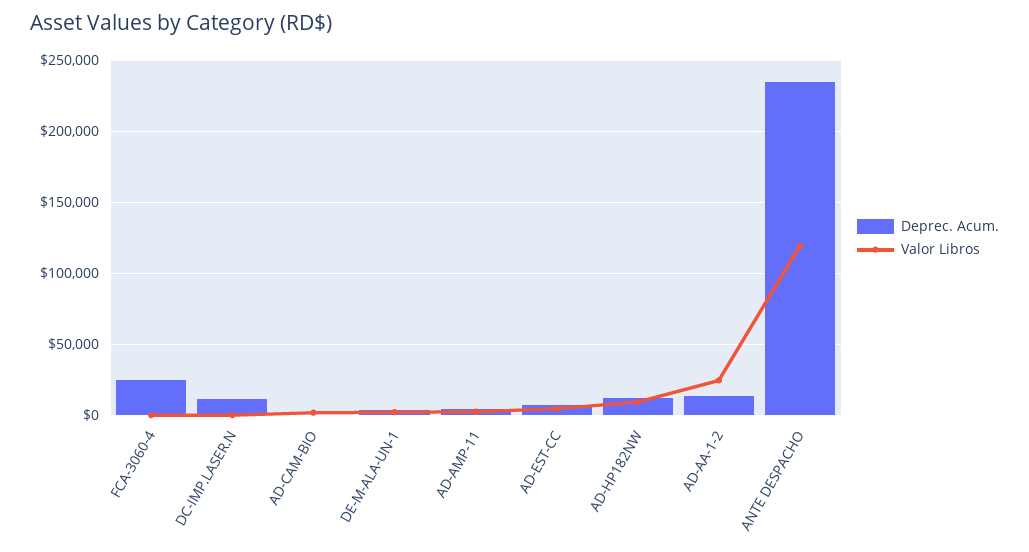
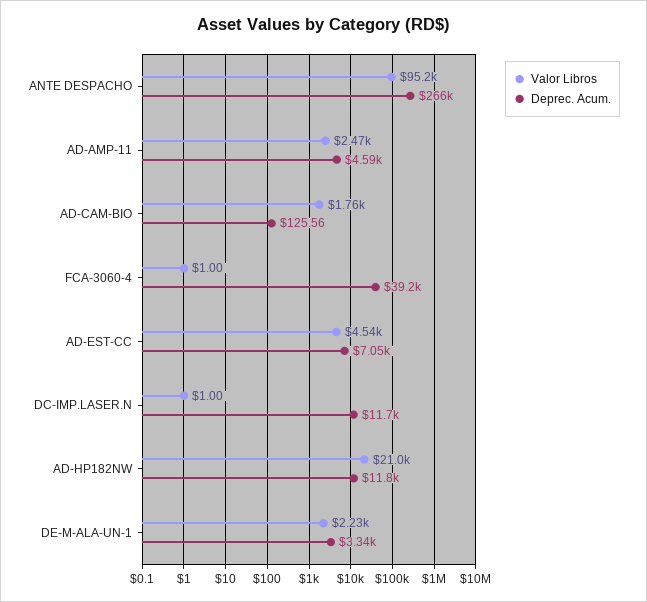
  {
    "Deprec. Acum.": {
-     "FCA-3060-4": 25000,
+     "FCA-3060-4": 39200,
      "DC-IMP.LASER.N": 11700,
      "AD-CAM-BIO": 125.56,
      "DE-M-ALA-UN-1": 3340,
      "AD-AMP-11": 4590,
      "AD-EST-CC": 7050,
      "AD-HP182NW": 11800,
-     "AD-AA-1-2": 15000,
-     "ANTE DESPACHO": 235000
+     "ANTE DESPACHO": 266000
    },
    "Valor Libros": {
      "FCA-3060-4": 1,
      "DC-IMP.LASER.N": 1,
      "AD-CAM-BIO": 1760,
      "DE-M-ALA-UN-1": 2230,
      "AD-AMP-11": 2470,
      "AD-EST-CC": 4540,
-     "AD-HP182NW": 10000,
+     "AD-HP182NW": 21000,
-     "AD-AA-1-2": 25000,
-     "ANTE DESPACHO": 120000
+     "ANTE DESPACHO": 95200
    }
  }

